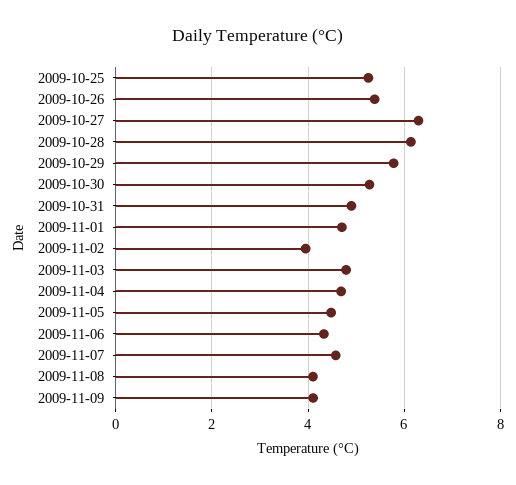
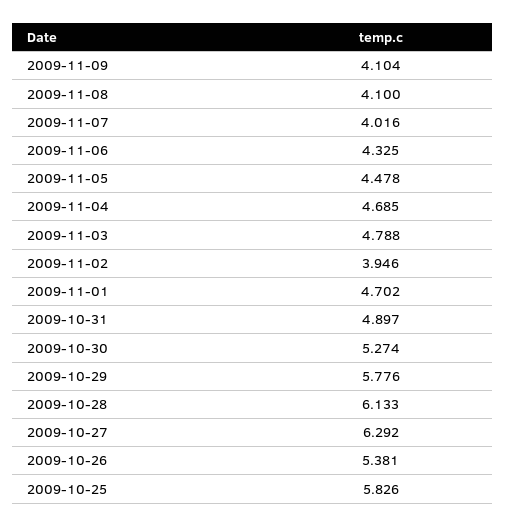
  {
-   "2009-10-25": 5.2,
+   "2009-10-25": 5.826,
    "2009-10-26": 5.381,
    "2009-10-27": 6.292,
    "2009-10-28": 6.133,
    "2009-10-29": 5.776,
    "2009-10-30": 5.274,
    "2009-10-31": 4.897,
    "2009-11-01": 4.702,
    "2009-11-02": 3.946,
    "2009-11-03": 4.788,
    "2009-11-04": 4.685,
    "2009-11-05": 4.478,
    "2009-11-06": 4.325,
-   "2009-11-07": 4.6,
+   "2009-11-07": 4.016,
    "2009-11-08": 4.1,
    "2009-11-09": 4.104
  }

